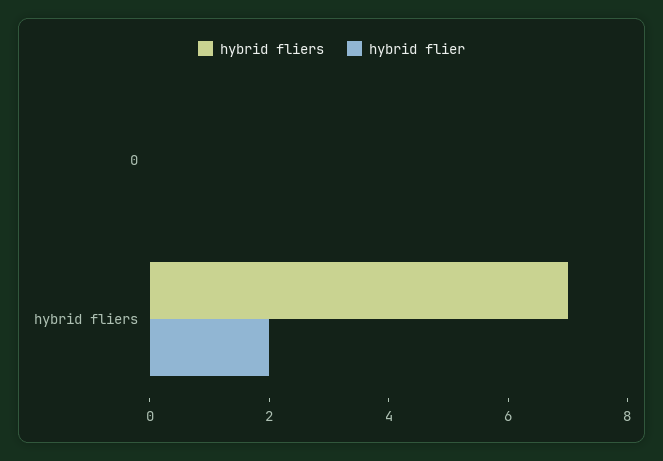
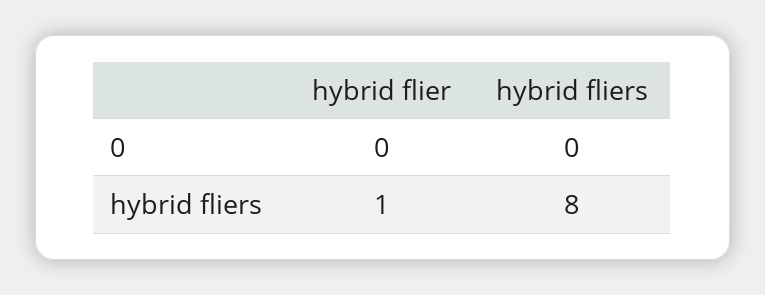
  {
    "hybrid fliers": {
      "0": 0,
-     "hybrid fliers": 7
+     "hybrid fliers": 8
    },
    "hybrid flier": {
      "0": 0,
-     "hybrid fliers": 2
+     "hybrid fliers": 1
    }
  }

